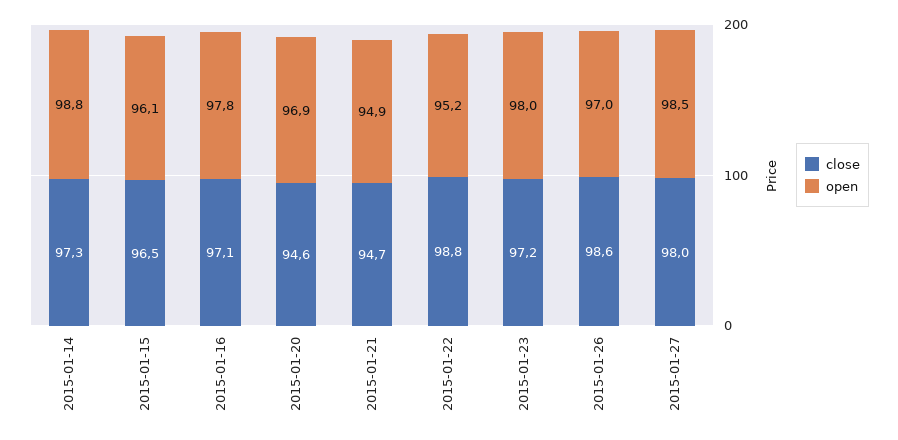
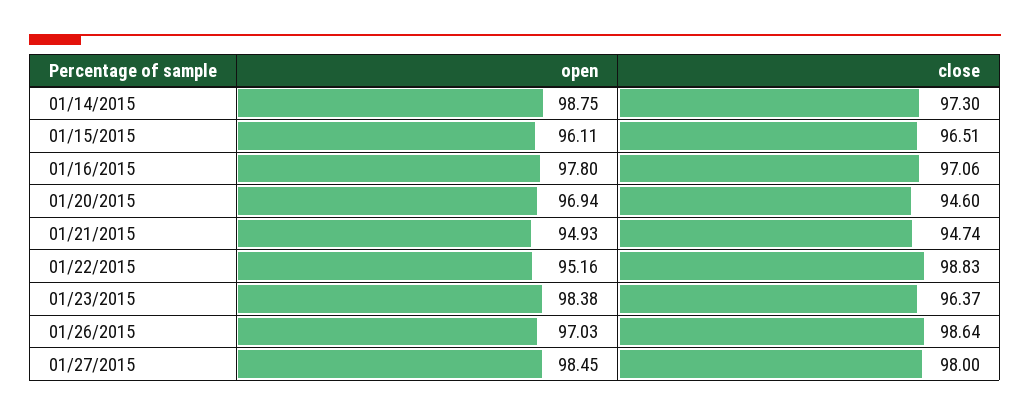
  {
    "close": {
      "2015-01-14": 97.3,
      "2015-01-15": 96.51,
      "2015-01-16": 97.06,
      "2015-01-20": 94.6,
      "2015-01-21": 94.74,
      "2015-01-22": 98.83,
-     "2015-01-23": 97.2,
+     "2015-01-23": 96.37,
      "2015-01-26": 98.64,
      "2015-01-27": 98
    },
    "open": {
      "2015-01-14": 98.75,
      "2015-01-15": 96.11,
      "2015-01-16": 97.8,
      "2015-01-20": 96.94,
      "2015-01-21": 94.93,
      "2015-01-22": 95.16,
-     "2015-01-23": 98,
+     "2015-01-23": 98.38,
      "2015-01-26": 97.03,
      "2015-01-27": 98.45
    }
  }

